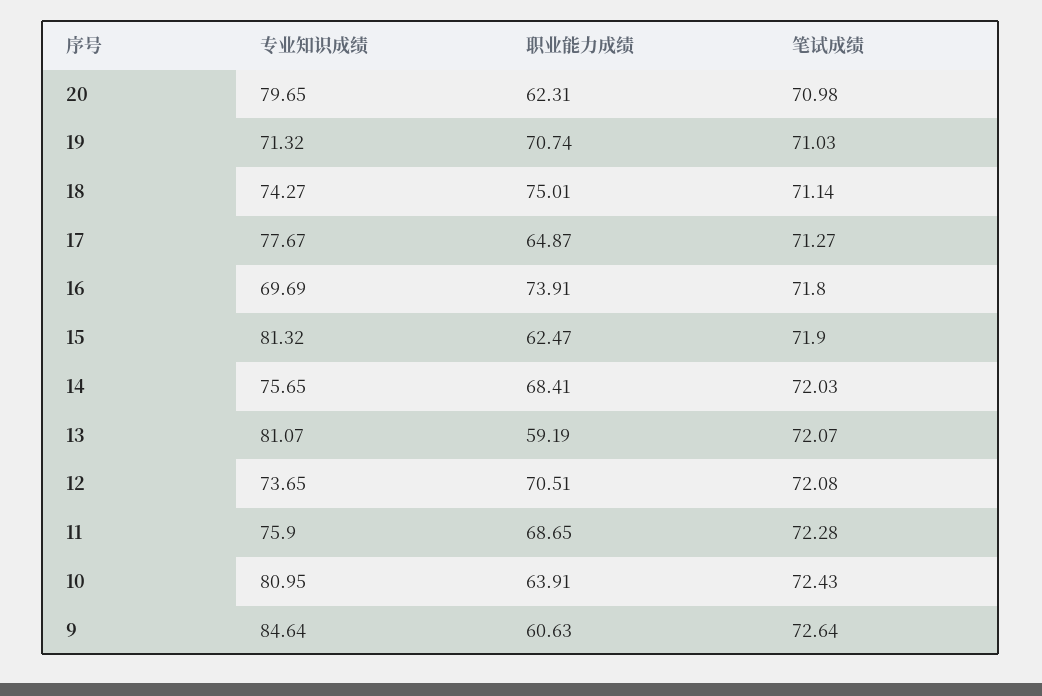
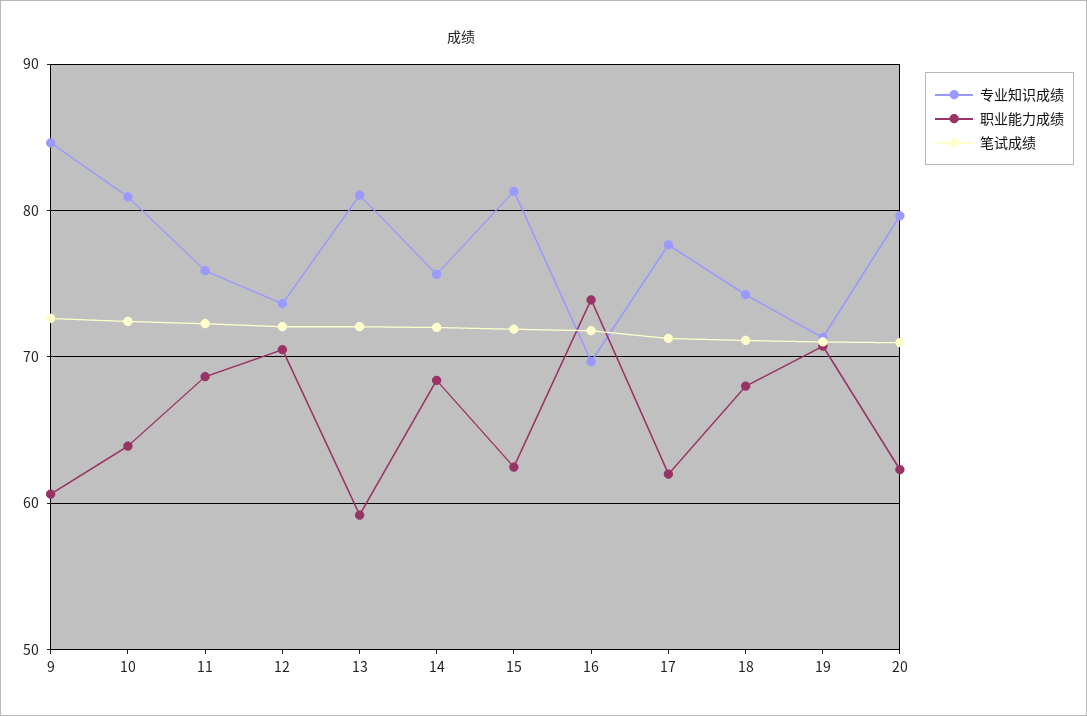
  {
    "专业知识成绩": {
      "20": 79.65,
      "19": 71.32,
      "18": 74.27,
      "17": 77.67,
      "16": 69.69,
      "15": 81.32,
      "14": 75.65,
      "13": 81.07,
      "12": 73.65,
      "11": 75.9,
      "10": 80.95,
      "9": 84.64
    },
    "职业能力成绩": {
      "20": 62.31,
      "19": 70.74,
-     "18": 75.01,
+     "18": 68,
-     "17": 64.87,
+     "17": 62,
      "16": 73.91,
      "15": 62.47,
      "14": 68.41,
      "13": 59.19,
      "12": 70.51,
      "11": 68.65,
      "10": 63.91,
      "9": 60.63
    },
    "笔试成绩": {
      "20": 70.98,
      "19": 71.03,
      "18": 71.14,
      "17": 71.27,
      "16": 71.8,
      "15": 71.9,
      "14": 72.03,
      "13": 72.07,
      "12": 72.08,
      "11": 72.28,
      "10": 72.43,
      "9": 72.64
    }
  }

